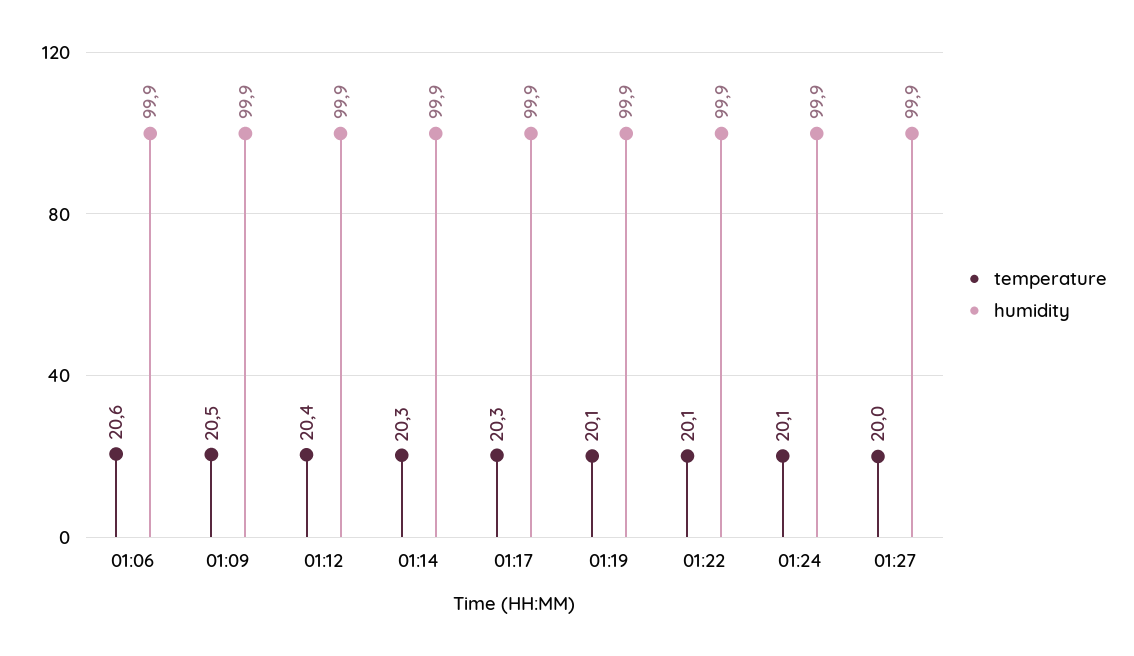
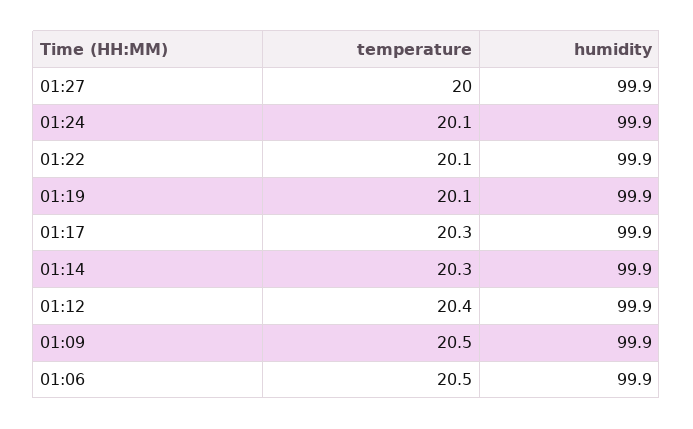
  {
    "temperature": {
-     "01:06": 20.6,
+     "01:06": 20.5,
      "01:09": 20.5,
      "01:12": 20.4,
      "01:14": 20.3,
      "01:17": 20.3,
      "01:19": 20.1,
      "01:22": 20.1,
      "01:24": 20.1,
      "01:27": 20
    },
    "humidity": {
      "01:06": 99.9,
      "01:09": 99.9,
      "01:12": 99.9,
      "01:14": 99.9,
      "01:17": 99.9,
      "01:19": 99.9,
      "01:22": 99.9,
      "01:24": 99.9,
      "01:27": 99.9
    }
  }

